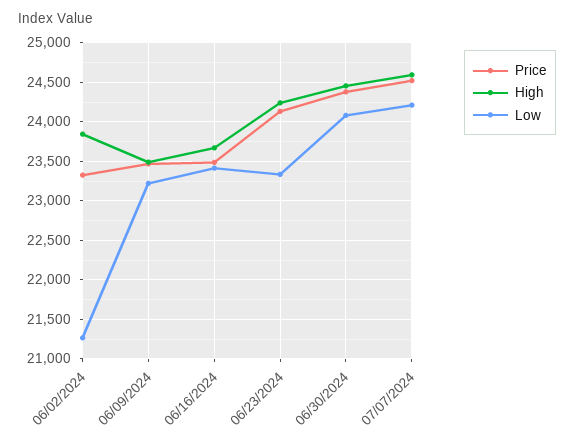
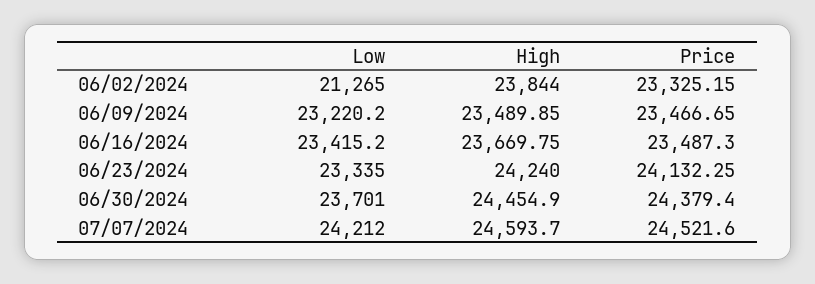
  {
    "Price": {
      "06/02/2024": 23325.15,
      "06/09/2024": 23466.65,
      "06/16/2024": 23487.3,
      "06/23/2024": 24132.25,
      "06/30/2024": 24379.4,
      "07/07/2024": 24521.6
    },
    "High": {
      "06/02/2024": 23844,
      "06/09/2024": 23489.85,
      "06/16/2024": 23669.75,
      "06/23/2024": 24240,
      "06/30/2024": 24454.9,
      "07/07/2024": 24593.7
    },
    "Low": {
      "06/02/2024": 21265,
      "06/09/2024": 23220.2,
      "06/16/2024": 23415.2,
      "06/23/2024": 23335,
-     "06/30/2024": 24100,
+     "06/30/2024": 23701,
      "07/07/2024": 24212
    }
  }

